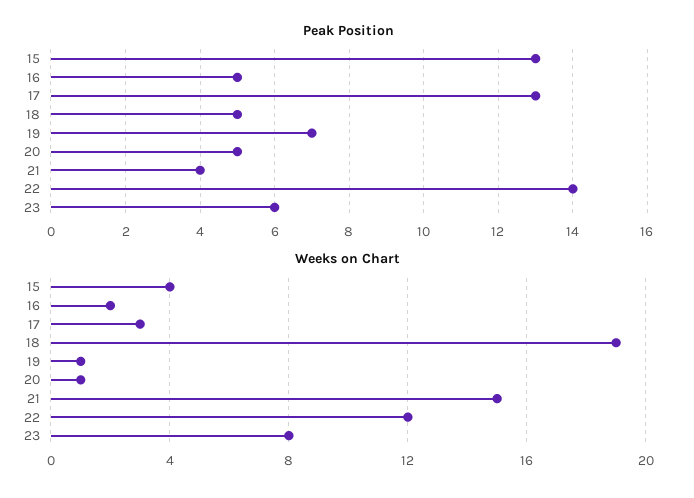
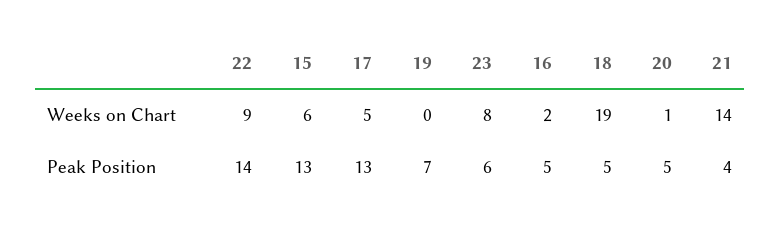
  {
    "Peak Position": {
      "15": 13,
      "16": 5,
      "17": 13,
      "18": 5,
      "19": 7,
      "20": 5,
      "21": 4,
      "22": 14,
      "23": 6
    },
    "Weeks on Chart": {
-     "15": 4,
+     "15": 6,
      "16": 2,
-     "17": 3,
+     "17": 5,
      "18": 19,
-     "19": 1,
+     "19": 0,
      "20": 1,
-     "21": 15,
+     "21": 14,
-     "22": 12,
+     "22": 9,
      "23": 8
    }
  }

